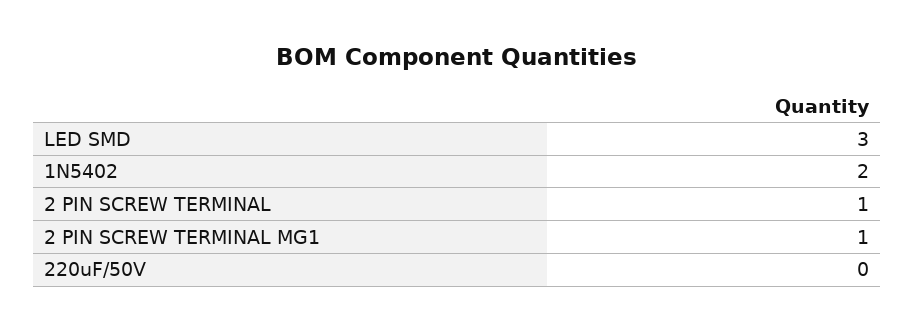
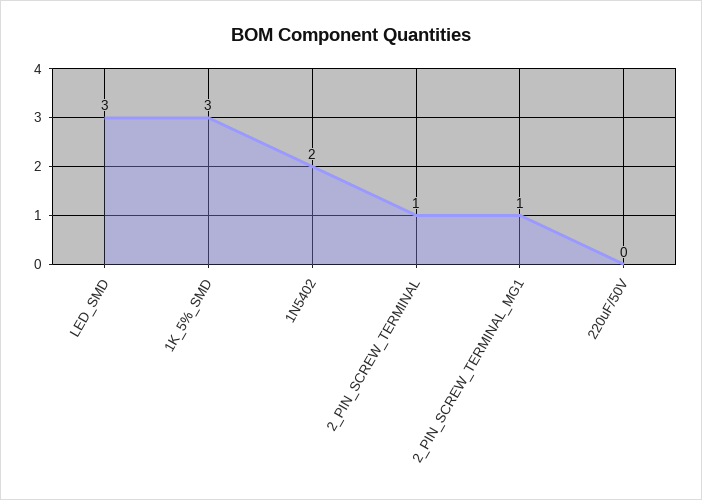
  {
    "LED SMD": 3,
    "1N5402": 2,
    "2 PIN SCREW TERMINAL": 1,
    "2 PIN SCREW TERMINAL MG1": 1,
-   "220uF/50V": 0
+   "220uF/50V": 0,
+   "1K_5%_SMD": 3
  }

